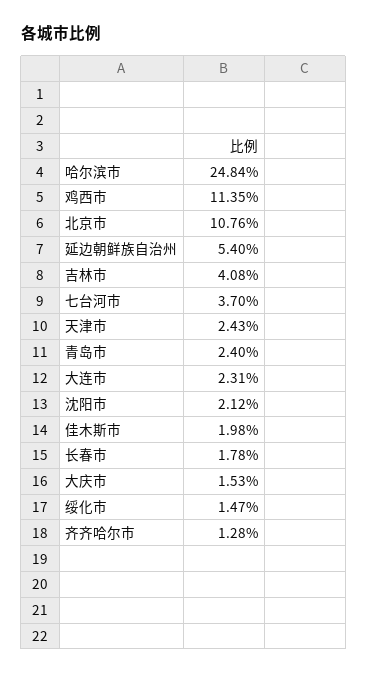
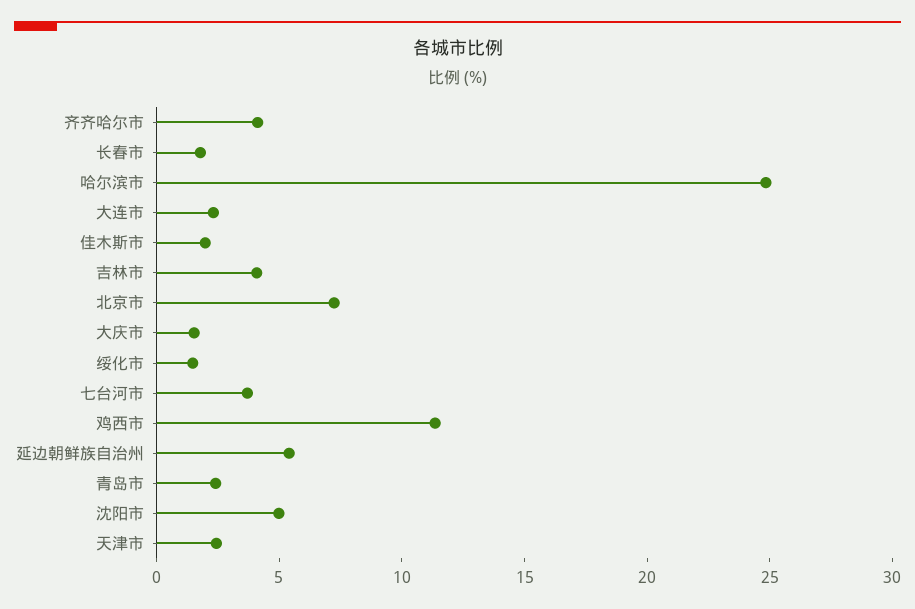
  {
    "哈尔滨市": 24.84,
    "鸡西市": 11.35,
-   "北京市": 10.76,
+   "北京市": 7,
    "延边朝鲜族自治州": 5.4,
    "吉林市": 4.08,
    "七台河市": 3.7,
    "天津市": 2.43,
    "青岛市": 2.4,
    "大连市": 2.31,
-   "沈阳市": 2.12,
+   "沈阳市": 5,
    "佳木斯市": 1.98,
    "长春市": 1.78,
    "大庆市": 1.53,
    "绥化市": 1.47,
-   "齐齐哈尔市": 1.28
+   "齐齐哈尔市": 4
  }

